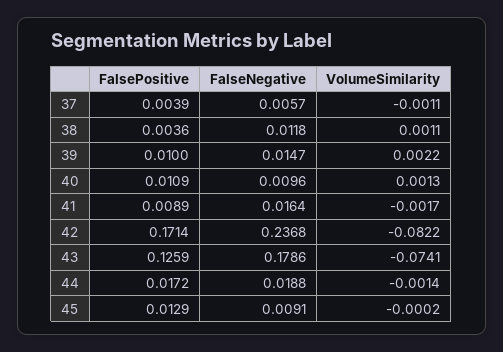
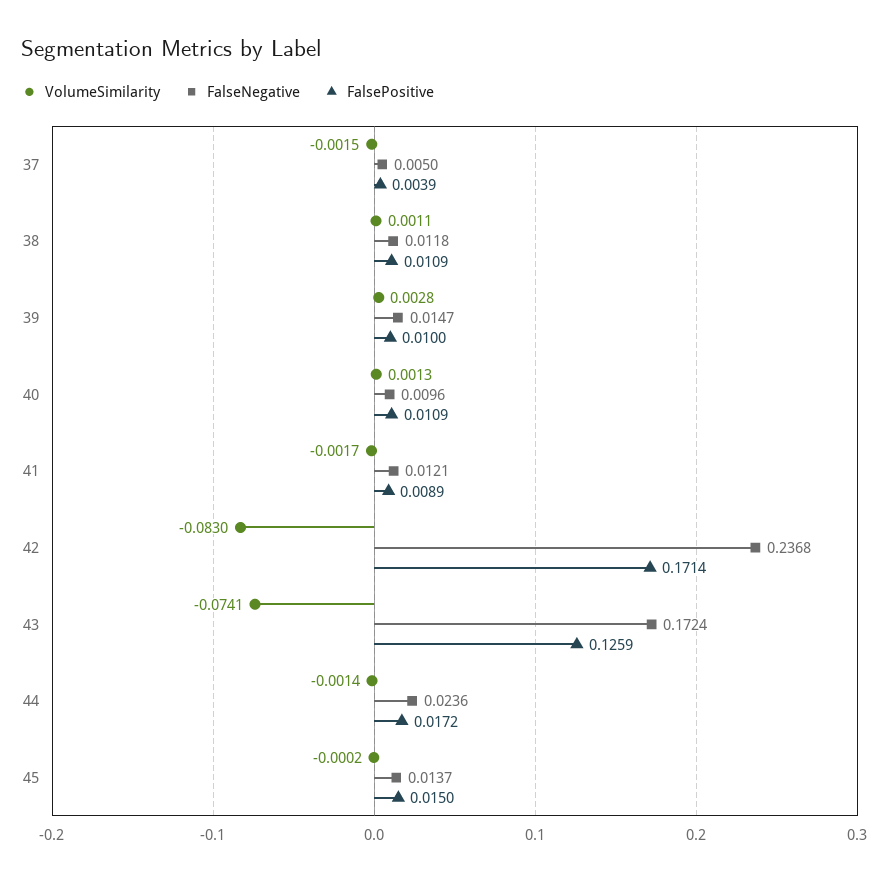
  {
    "FalsePositive": {
      "37": 0.0039,
-     "38": 0.0036,
+     "38": 0.0109,
      "39": 0.01,
      "40": 0.0109,
      "41": 0.0089,
      "42": 0.1714,
      "43": 0.1259,
      "44": 0.0172,
-     "45": 0.0129
+     "45": 0.015
    },
    "FalseNegative": {
-     "37": 0.0057,
+     "37": 0.005,
      "38": 0.0118,
      "39": 0.0147,
      "40": 0.0096,
-     "41": 0.0164,
+     "41": 0.0121,
      "42": 0.2368,
-     "43": 0.1786,
+     "43": 0.1724,
-     "44": 0.0188,
+     "44": 0.0236,
-     "45": 0.0091
+     "45": 0.0137
    },
    "VolumeSimilarity": {
-     "37": -0.0011,
+     "37": -0.0015,
      "38": 0.0011,
-     "39": 0.0022,
+     "39": 0.0028,
      "40": 0.0013,
      "41": -0.0017,
-     "42": -0.0822,
+     "42": -0.083,
      "43": -0.0741,
      "44": -0.0014,
      "45": -0.0002
    }
  }

